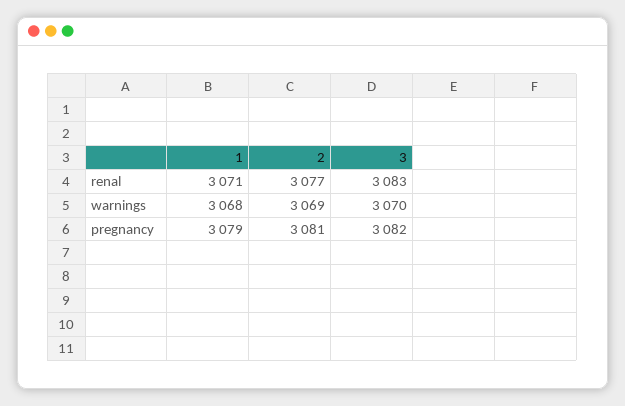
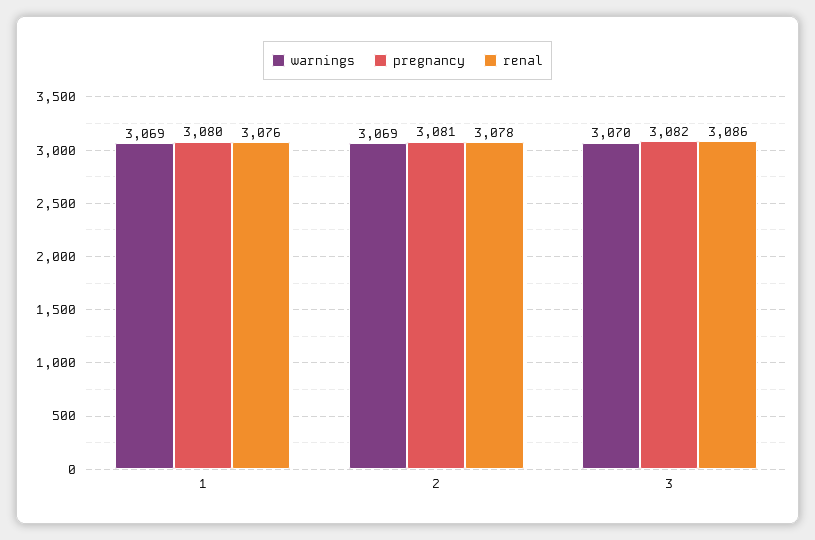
  {
    "renal": {
-     "1": 3071,
+     "1": 3076,
-     "2": 3077,
+     "2": 3078,
-     "3": 3083
+     "3": 3086
    },
    "warnings": {
-     "1": 3068,
+     "1": 3069,
      "2": 3069,
      "3": 3070
    },
    "pregnancy": {
-     "1": 3079,
+     "1": 3080,
      "2": 3081,
      "3": 3082
    }
  }

